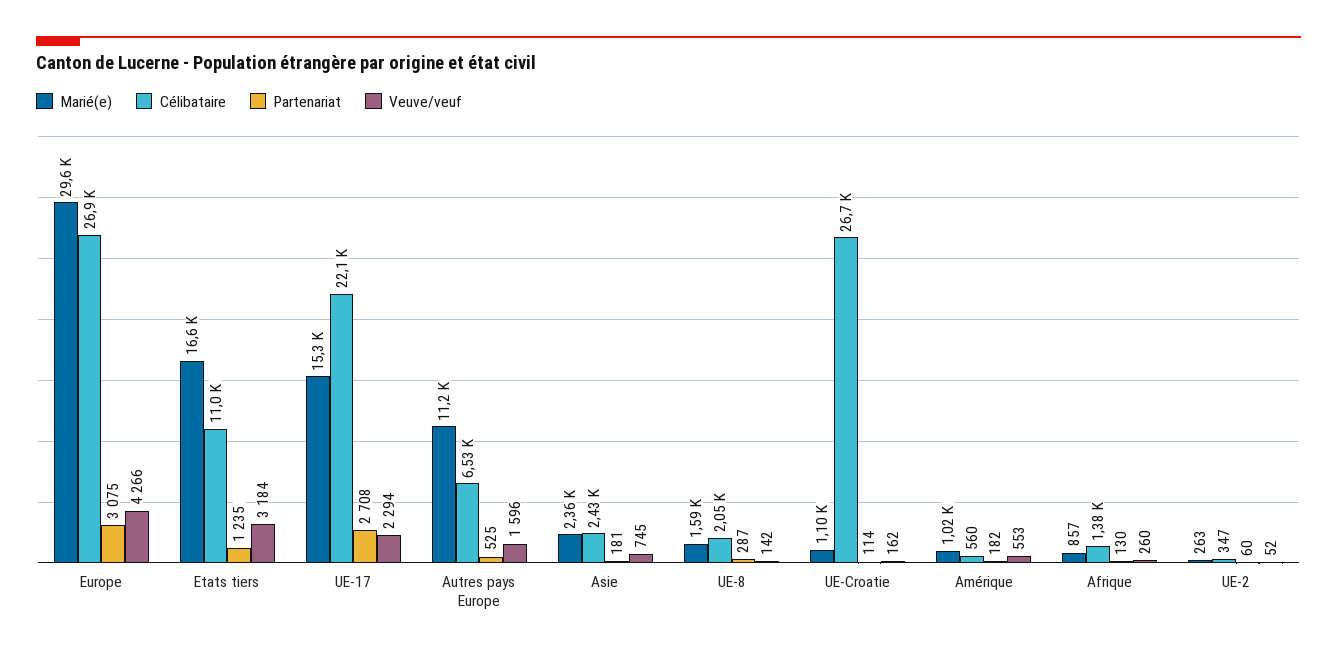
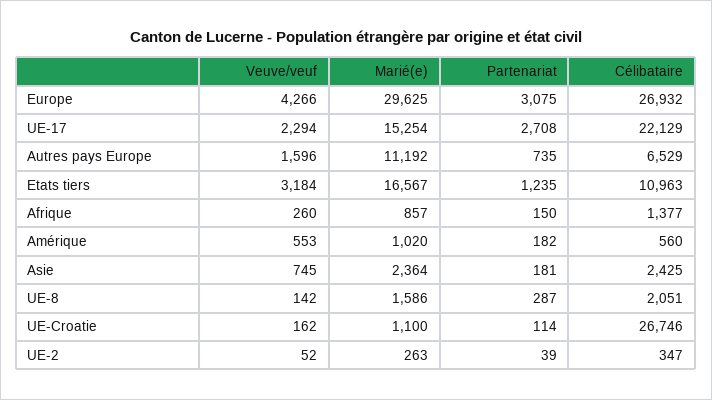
  {
    "Marié(e)": {
      "Europe": 29625,
      "Etats tiers": 16567,
      "UE-17": 15254,
      "Autres pays Europe": 11192,
      "Asie": 2364,
      "UE-8": 1586,
      "UE-Croatie": 1100,
      "Amérique": 1020,
      "Afrique": 857,
      "UE-2": 263
    },
    "Célibataire": {
      "Europe": 26932,
      "Etats tiers": 10963,
      "UE-17": 22129,
      "Autres pays Europe": 6529,
      "Asie": 2425,
      "UE-8": 2051,
      "UE-Croatie": 26746,
      "Amérique": 560,
      "Afrique": 1377,
      "UE-2": 347
    },
    "Partenariat": {
      "Europe": 3075,
      "Etats tiers": 1235,
      "UE-17": 2708,
-     "Autres pays Europe": 525,
+     "Autres pays Europe": 735,
      "Asie": 181,
      "UE-8": 287,
      "UE-Croatie": 114,
      "Amérique": 182,
-     "Afrique": 130,
+     "Afrique": 150,
-     "UE-2": 60
+     "UE-2": 39
    },
    "Veuve/veuf": {
      "Europe": 4266,
      "Etats tiers": 3184,
      "UE-17": 2294,
      "Autres pays Europe": 1596,
      "Asie": 745,
      "UE-8": 142,
      "UE-Croatie": 162,
      "Amérique": 553,
      "Afrique": 260,
      "UE-2": 52
    }
  }

